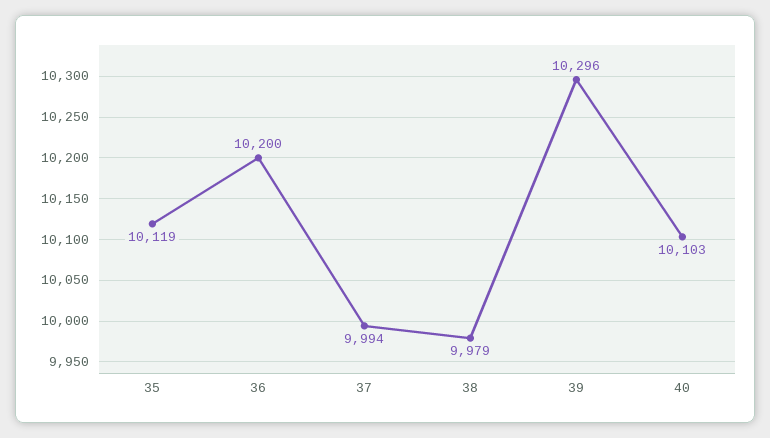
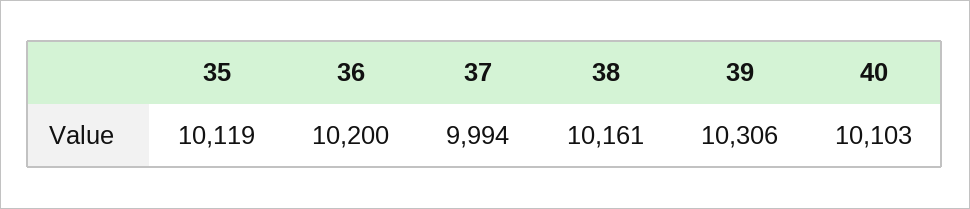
  {
    "35": 10119,
    "36": 10200,
    "37": 9994,
-   "38": 9979,
+   "38": 10161,
-   "39": 10296,
+   "39": 10306,
    "40": 10103
  }

